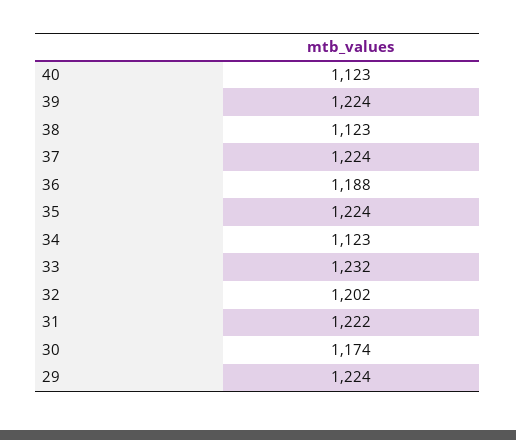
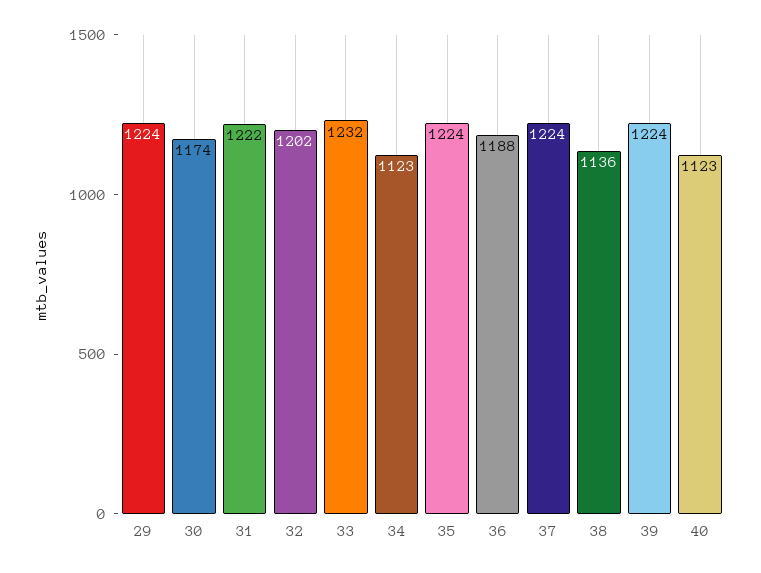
  {
    "40": 1123,
    "39": 1224,
-   "38": 1123,
+   "38": 1136,
    "37": 1224,
    "36": 1188,
    "35": 1224,
    "34": 1123,
    "33": 1232,
    "32": 1202,
    "31": 1222,
    "30": 1174,
    "29": 1224
  }

